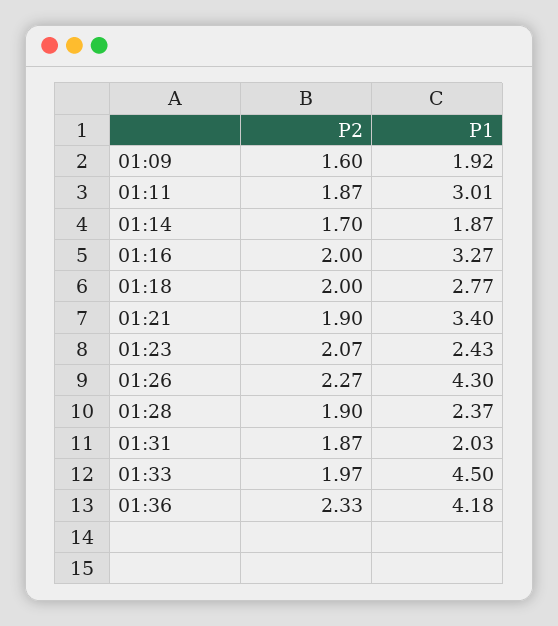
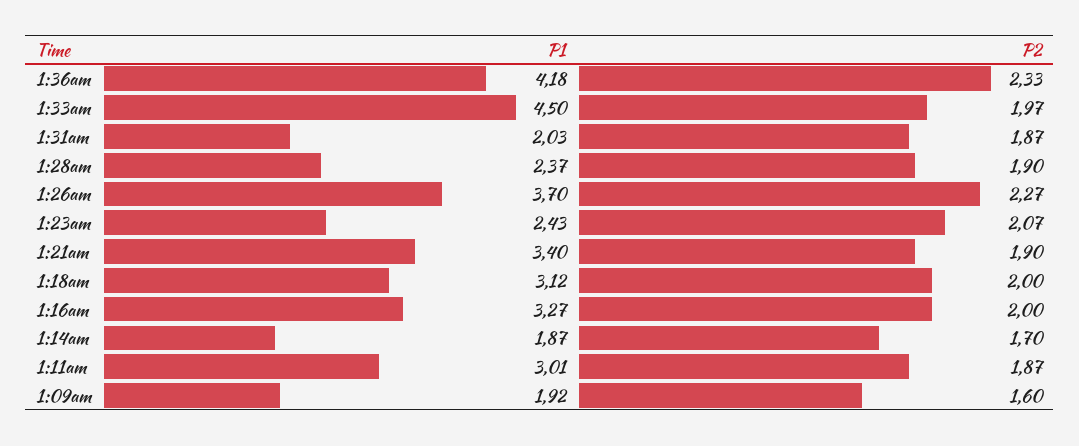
  {
    "P2": {
      "01:09": 1.6,
      "01:11": 1.87,
      "01:14": 1.7,
      "01:16": 2,
      "01:18": 2,
      "01:21": 1.9,
      "01:23": 2.07,
      "01:26": 2.27,
      "01:28": 1.9,
      "01:31": 1.87,
      "01:33": 1.97,
      "01:36": 2.33
    },
    "P1": {
      "01:09": 1.92,
      "01:11": 3.01,
      "01:14": 1.87,
      "01:16": 3.27,
-     "01:18": 2.77,
+     "01:18": 3.12,
      "01:21": 3.4,
      "01:23": 2.43,
-     "01:26": 4.3,
+     "01:26": 3.7,
      "01:28": 2.37,
      "01:31": 2.03,
      "01:33": 4.5,
      "01:36": 4.18
    }
  }

